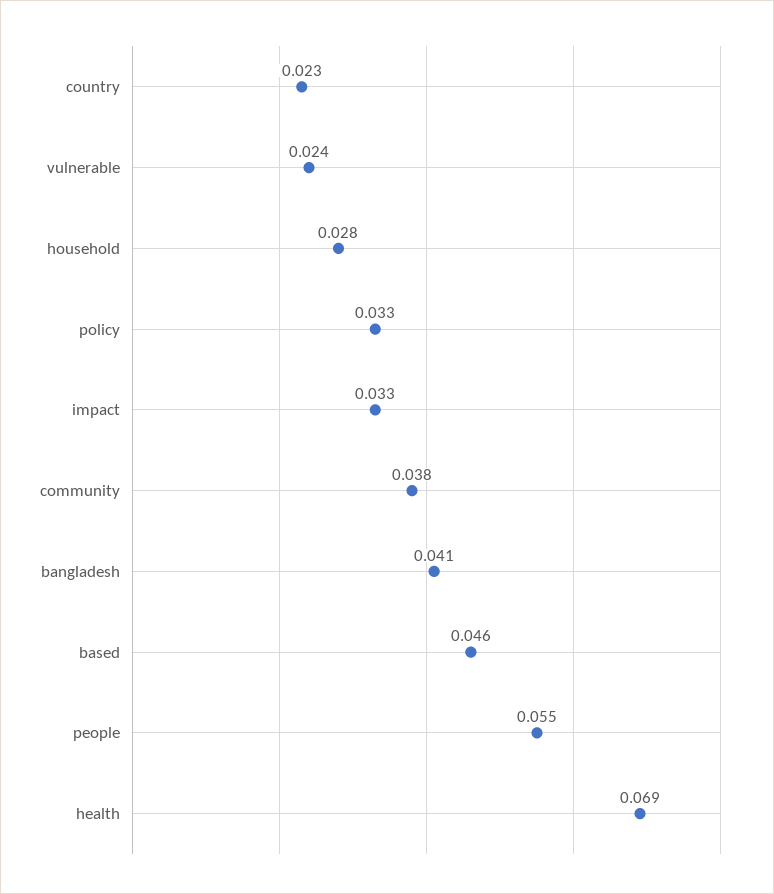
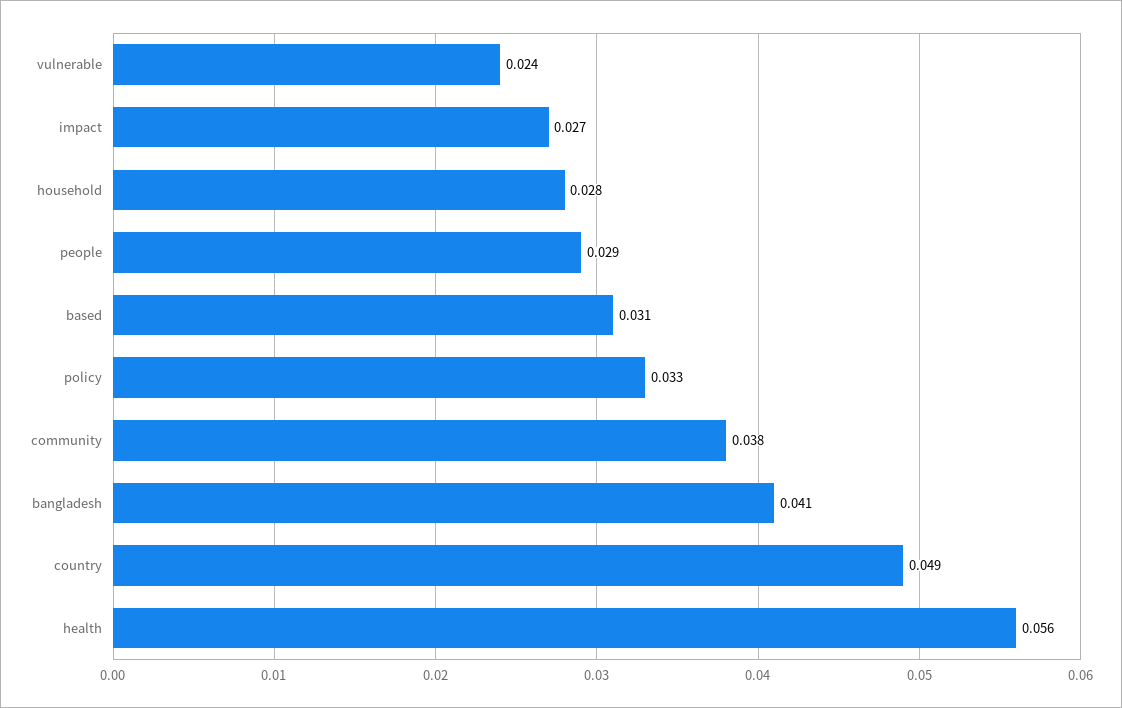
  {
-   "country": 0.023,
+   "country": 0.049,
    "vulnerable": 0.024,
    "household": 0.028,
    "policy": 0.033,
-   "impact": 0.033,
+   "impact": 0.027,
    "community": 0.038,
    "bangladesh": 0.041,
-   "based": 0.046,
+   "based": 0.031,
-   "people": 0.055,
+   "people": 0.029,
-   "health": 0.069
+   "health": 0.056
  }

